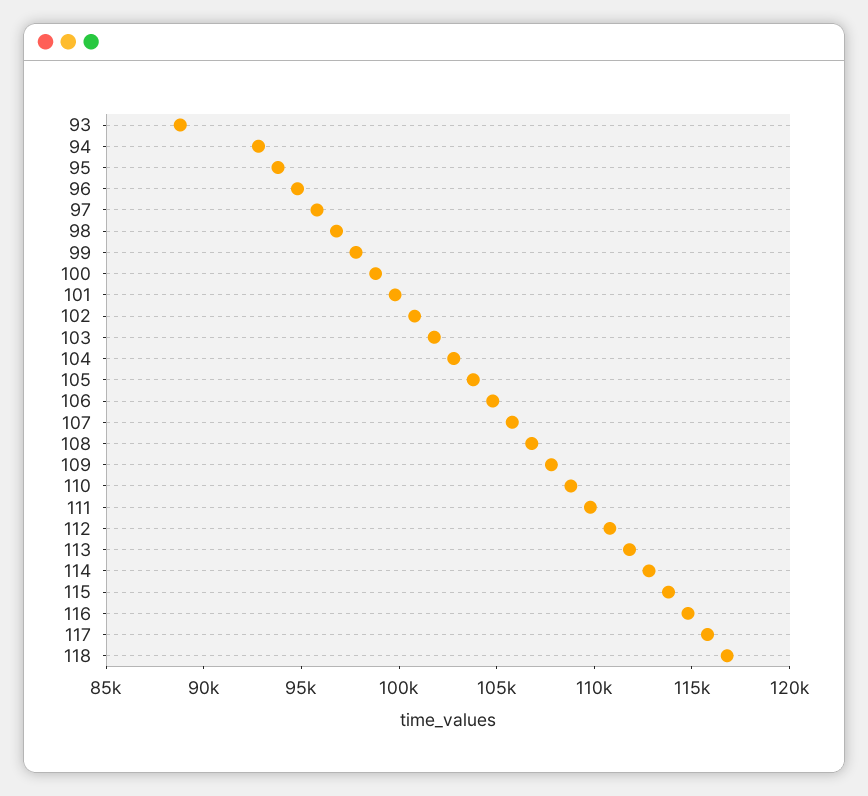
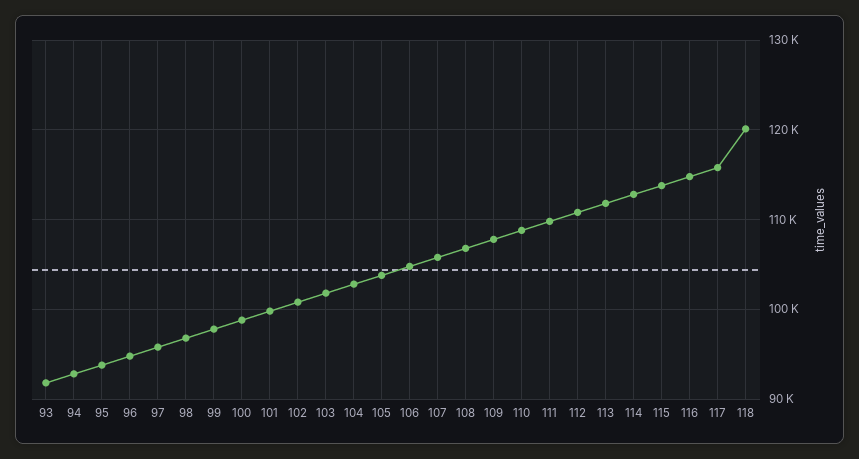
  {
-   "93": 89000,
+   "93": 92000,
    "94": 93000,
    "95": 94000,
    "96": 95000,
    "97": 96000,
    "98": 97000,
    "99": 98000,
    "100": 99000,
    "101": 100000,
    "102": 101000,
    "103": 102000,
    "104": 103000,
    "105": 104000,
    "106": 105000,
    "107": 106000,
    "108": 107000,
    "109": 108000,
    "110": 109000,
    "111": 110000,
    "112": 111000,
    "113": 112000,
    "114": 113000,
    "115": 114000,
    "116": 115000,
    "117": 116000,
-   "118": 117000
+   "118": 120000
  }

